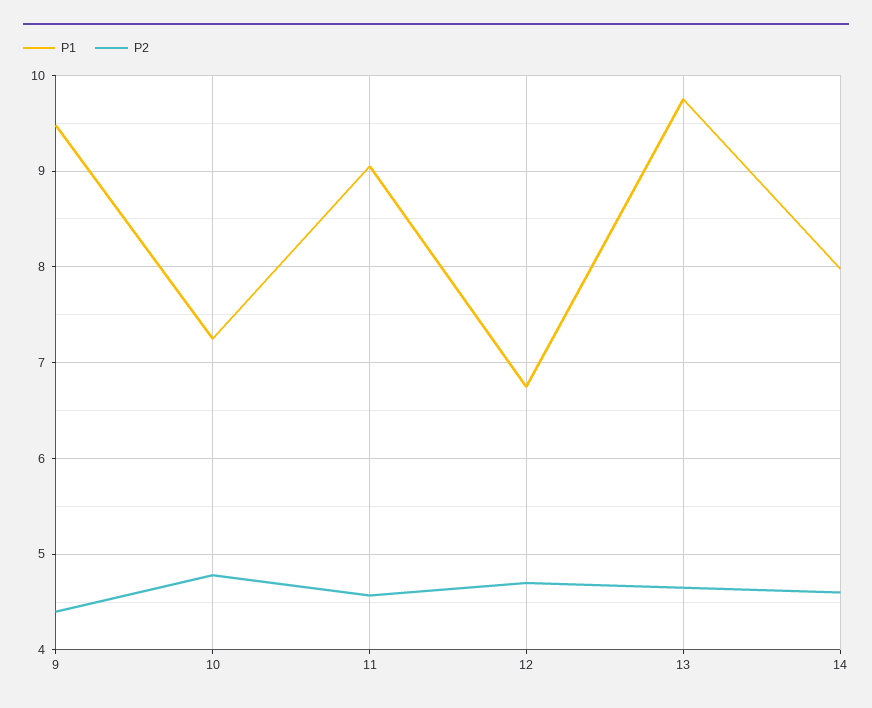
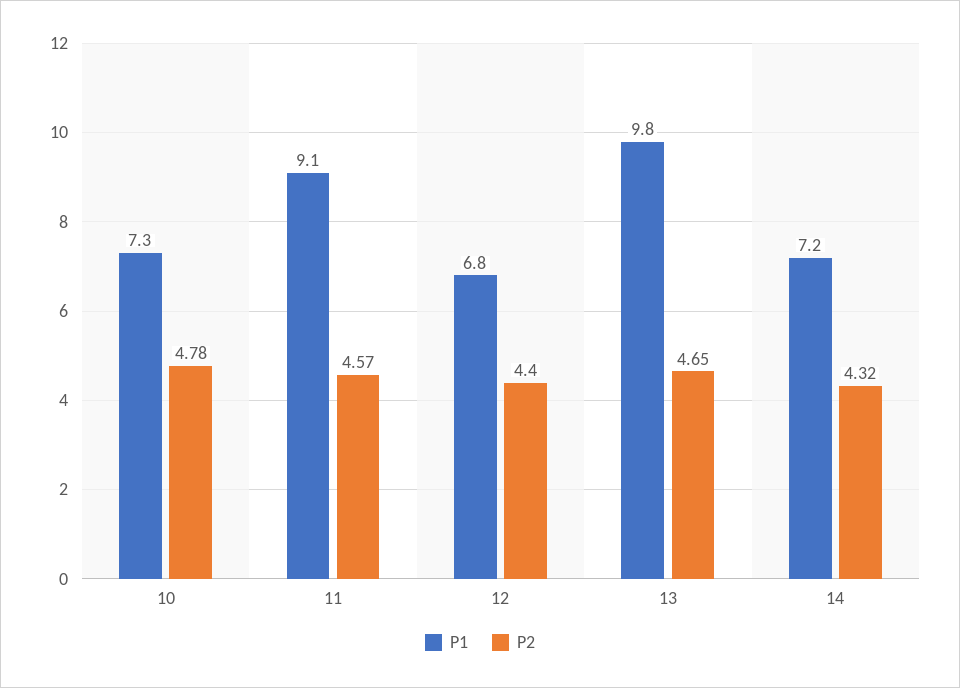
  {
    "P1": {
-     "9": 9.5,
      "10": 7.3,
      "11": 9.1,
      "12": 6.8,
      "13": 9.8,
-     "14": 8
+     "14": 7.2
    },
    "P2": {
-     "9": 4.4,
      "10": 4.78,
      "11": 4.57,
-     "12": 4.7,
+     "12": 4.4,
      "13": 4.65,
-     "14": 4.6
+     "14": 4.32
    }
  }

